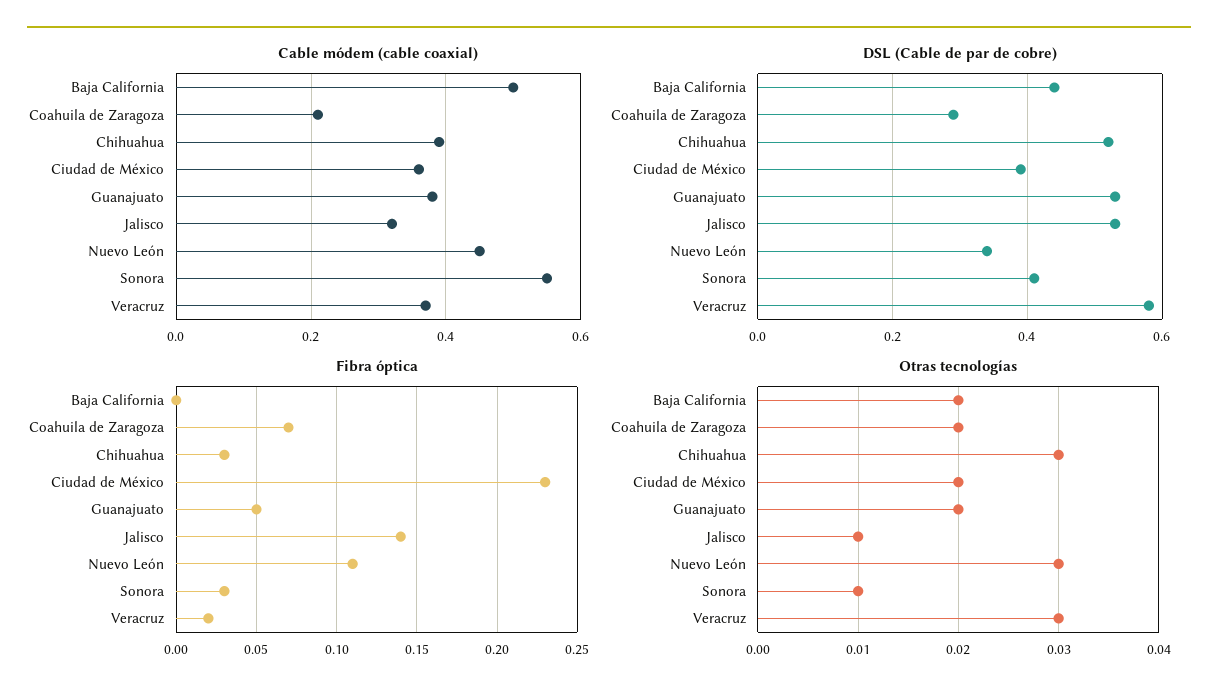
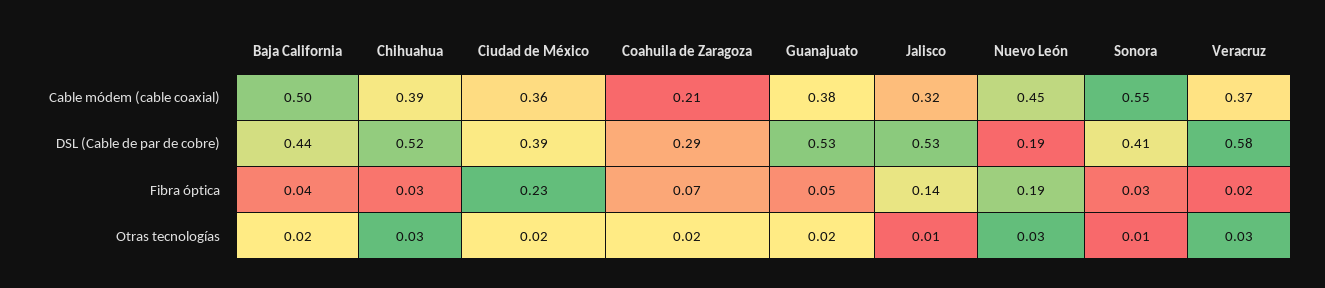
  {
    "Cable módem (cable coaxial)": {
      "Baja California": 0.5,
      "Coahuila de Zaragoza": 0.21,
      "Chihuahua": 0.39,
      "Ciudad de México": 0.36,
      "Guanajuato": 0.38,
      "Jalisco": 0.32,
      "Nuevo León": 0.45,
      "Sonora": 0.55,
      "Veracruz": 0.37
    },
    "DSL (Cable de par de cobre)": {
      "Baja California": 0.44,
      "Coahuila de Zaragoza": 0.29,
      "Chihuahua": 0.52,
      "Ciudad de México": 0.39,
      "Guanajuato": 0.53,
      "Jalisco": 0.53,
-     "Nuevo León": 0.35,
+     "Nuevo León": 0.19,
      "Sonora": 0.41,
      "Veracruz": 0.58
    },
    "Fibra óptica": {
-     "Baja California": 0,
+     "Baja California": 0.04,
      "Coahuila de Zaragoza": 0.07,
      "Chihuahua": 0.03,
      "Ciudad de México": 0.23,
      "Guanajuato": 0.05,
      "Jalisco": 0.14,
-     "Nuevo León": 0.11,
+     "Nuevo León": 0.19,
      "Sonora": 0.03,
      "Veracruz": 0.02
    },
    "Otras tecnologías": {
      "Baja California": 0.02,
      "Coahuila de Zaragoza": 0.02,
      "Chihuahua": 0.03,
      "Ciudad de México": 0.02,
      "Guanajuato": 0.02,
      "Jalisco": 0.01,
      "Nuevo León": 0.03,
      "Sonora": 0.01,
      "Veracruz": 0.03
    }
  }

